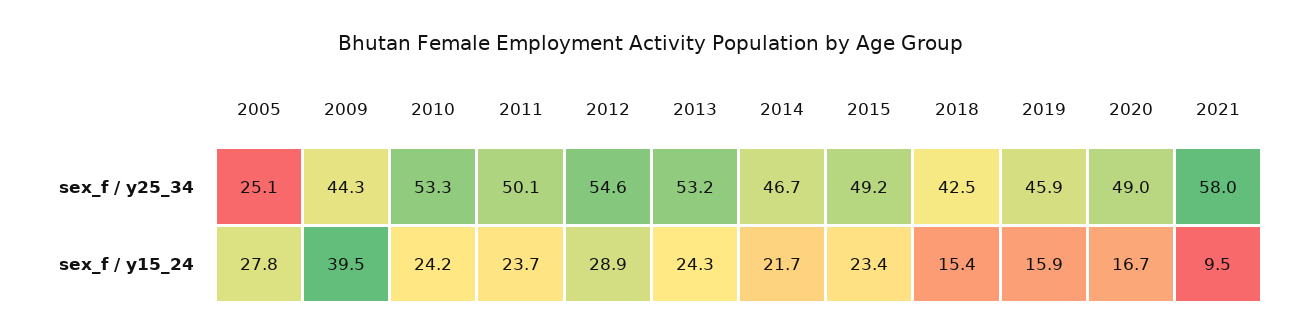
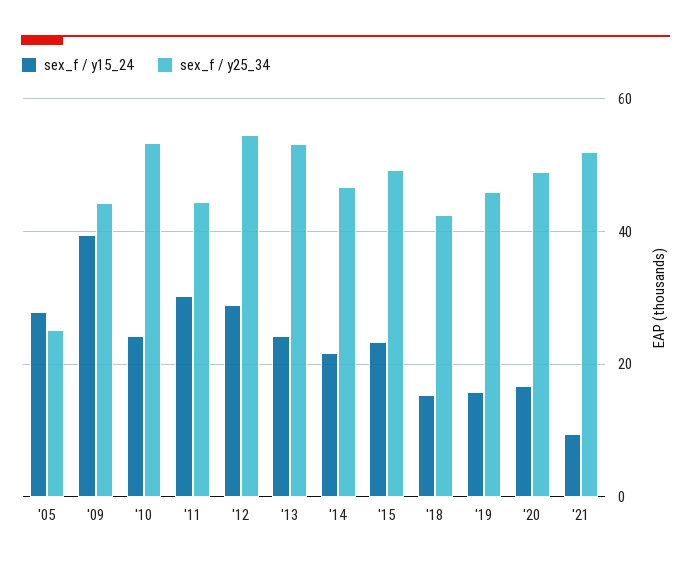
  {
    "sex_f / y25_34": {
      "2005": 25.1,
      "2009": 44.3,
      "2010": 53.3,
-     "2011": 50.1,
+     "2011": 44,
      "2012": 54.6,
      "2013": 53.2,
      "2014": 46.7,
      "2015": 49.2,
      "2018": 42.5,
      "2019": 45.9,
      "2020": 49,
-     "2021": 58
+     "2021": 52
    },
    "sex_f / y15_24": {
      "2005": 27.8,
      "2009": 39.5,
      "2010": 24.2,
-     "2011": 23.7,
+     "2011": 30,
      "2012": 28.9,
      "2013": 24.3,
      "2014": 21.7,
      "2015": 23.4,
      "2018": 15.4,
      "2019": 15.9,
      "2020": 16.7,
      "2021": 9.5
    }
  }

